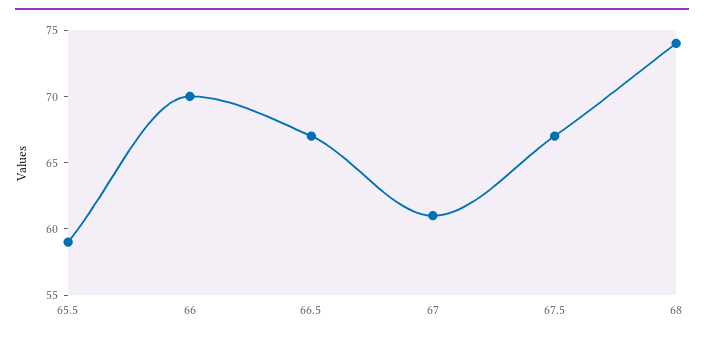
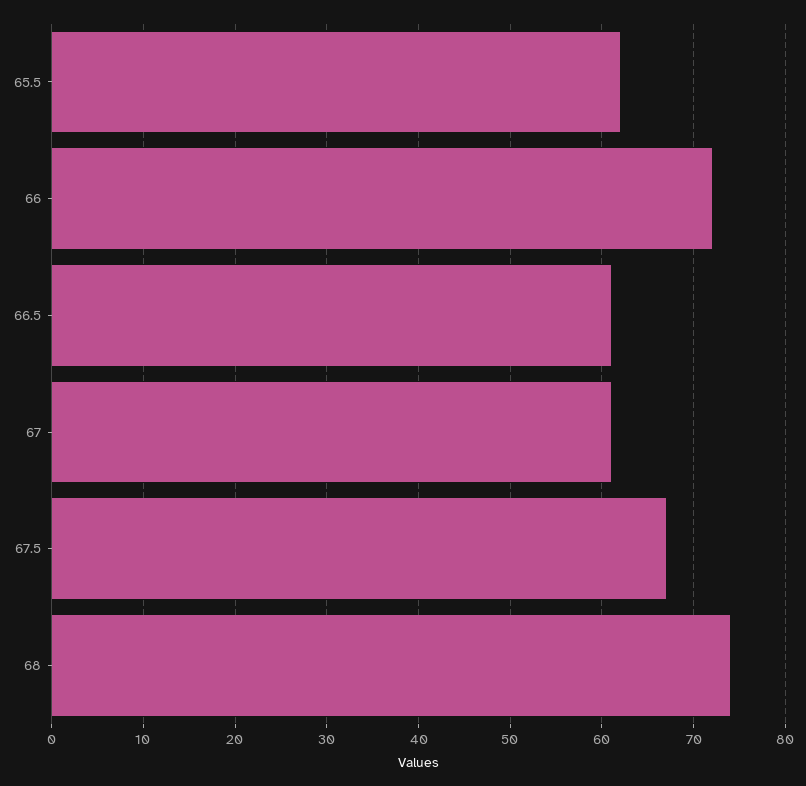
  {
-   "65.5": 59,
+   "65.5": 62,
-   "66": 70,
+   "66": 72,
-   "66.5": 67,
+   "66.5": 61,
    "67": 61,
    "67.5": 67,
    "68": 74
  }

